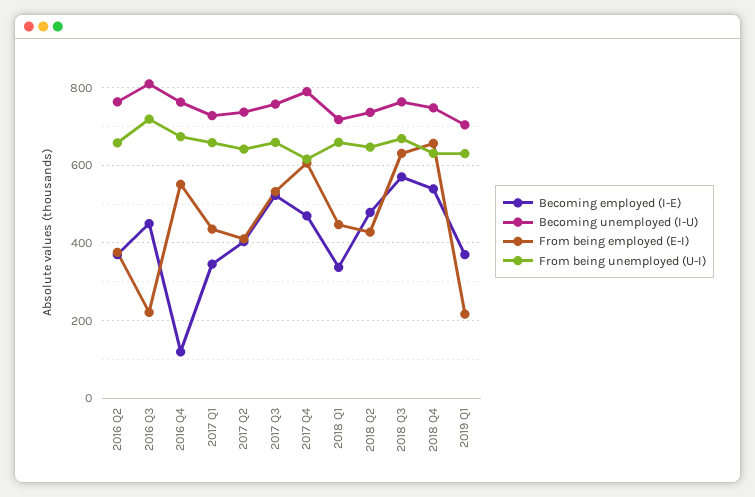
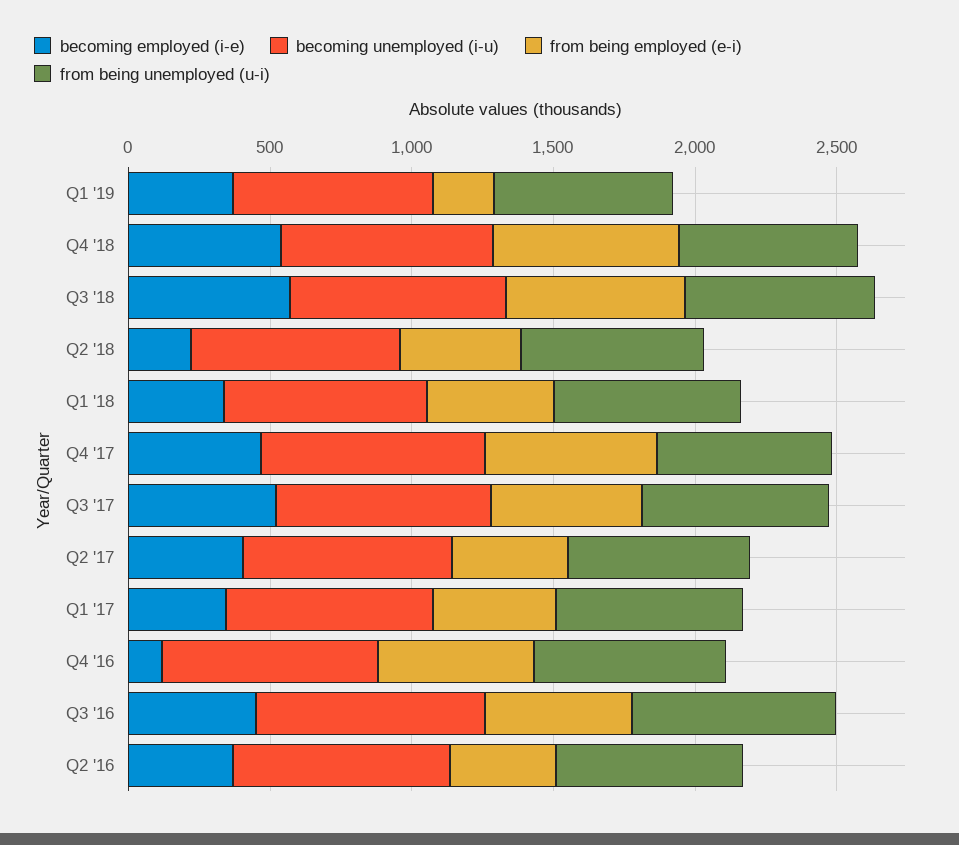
  {
    "Becoming employed (I-E)": {
      "2016 Q2": 380,
      "2016 Q3": 440,
      "2016 Q4": 120,
      "2017 Q1": 340,
      "2017 Q2": 400,
      "2017 Q3": 520,
      "2017 Q4": 460,
      "2018 Q1": 340,
-     "2018 Q2": 480,
+     "2018 Q2": 200,
      "2018 Q3": 580,
      "2018 Q4": 540,
      "2019 Q1": 380
    },
    "Becoming unemployed (I-U)": {
      "2016 Q2": 760,
      "2016 Q3": 800,
      "2016 Q4": 760,
      "2017 Q1": 720,
      "2017 Q2": 740,
      "2017 Q3": 760,
      "2017 Q4": 800,
      "2018 Q1": 720,
      "2018 Q2": 740,
      "2018 Q3": 760,
      "2018 Q4": 740,
      "2019 Q1": 700
    },
    "From being employed (E-I)": {
      "2016 Q2": 380,
-     "2016 Q3": 220,
+     "2016 Q3": 500,
      "2016 Q4": 560,
      "2017 Q1": 440,
      "2017 Q2": 420,
      "2017 Q3": 540,
      "2017 Q4": 600,
      "2018 Q1": 440,
      "2018 Q2": 420,
      "2018 Q3": 640,
      "2018 Q4": 660,
      "2019 Q1": 220
    },
    "From being unemployed (U-I)": {
      "2016 Q2": 660,
      "2016 Q3": 720,
      "2016 Q4": 680,
      "2017 Q1": 660,
      "2017 Q2": 640,
      "2017 Q3": 660,
      "2017 Q4": 620,
      "2018 Q1": 660,
      "2018 Q2": 640,
      "2018 Q3": 660,
      "2018 Q4": 640,
      "2019 Q1": 640
    }
  }

